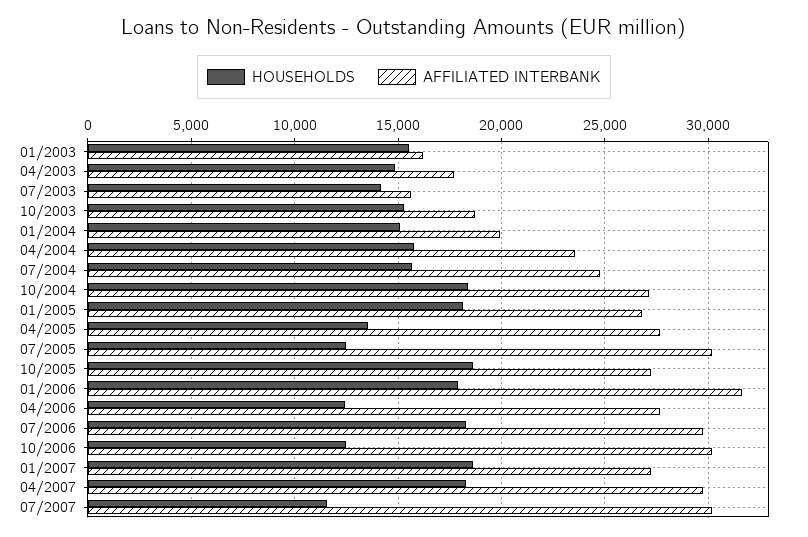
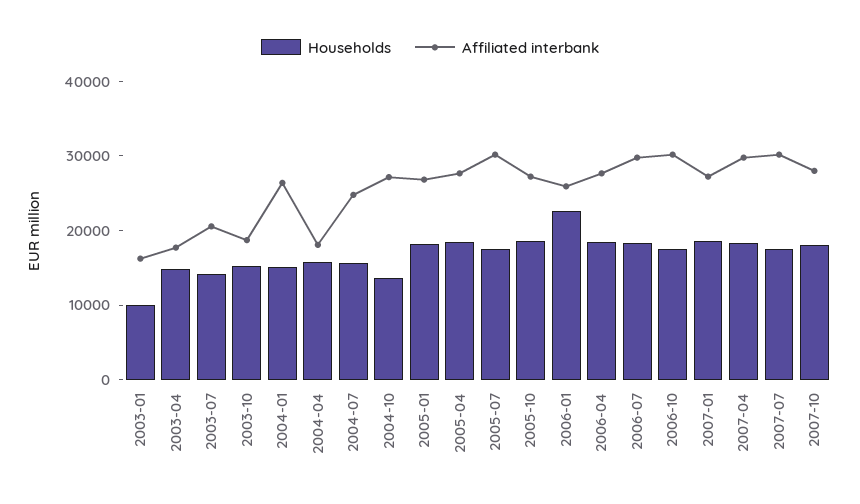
  {
    "HOUSEHOLDS": {
-     "01/2003": 15500,
+     "01/2003": 10000,
      "04/2003": 15000,
      "07/2003": 14000,
      "10/2003": 15500,
      "01/2004": 15000,
      "04/2004": 15500,
      "07/2004": 15500,
-     "10/2004": 18500,
+     "10/2004": 14000,
      "01/2005": 18000,
-     "04/2005": 13500,
+     "04/2005": 18000,
-     "07/2005": 12500,
+     "07/2005": 18000,
      "10/2005": 18500,
-     "01/2006": 18000,
+     "01/2006": 22000,
-     "04/2006": 12500,
+     "04/2006": 18000,
      "07/2006": 18500,
-     "10/2006": 12500,
+     "10/2006": 18000,
      "01/2007": 18500,
      "04/2007": 18500,
-     "07/2007": 11500
+     "07/2007": 18000,
+     "2007-10": 18000
    },
    "AFFILIATED INTERBANK": {
      "01/2003": 16000,
      "04/2003": 17500,
-     "07/2003": 15500,
+     "07/2003": 20000,
      "10/2003": 18500,
-     "01/2004": 20000,
+     "01/2004": 26000,
-     "04/2004": 23500,
+     "04/2004": 18000,
      "07/2004": 25000,
      "10/2004": 27000,
      "01/2005": 27000,
      "04/2005": 27500,
      "07/2005": 30000,
      "10/2005": 27000,
-     "01/2006": 31500,
+     "01/2006": 26000,
      "04/2006": 27500,
      "07/2006": 30000,
      "10/2006": 30000,
      "01/2007": 27000,
      "04/2007": 30000,
-     "07/2007": 30000
+     "07/2007": 30000,
+     "2007-10": 28000
    }
  }

